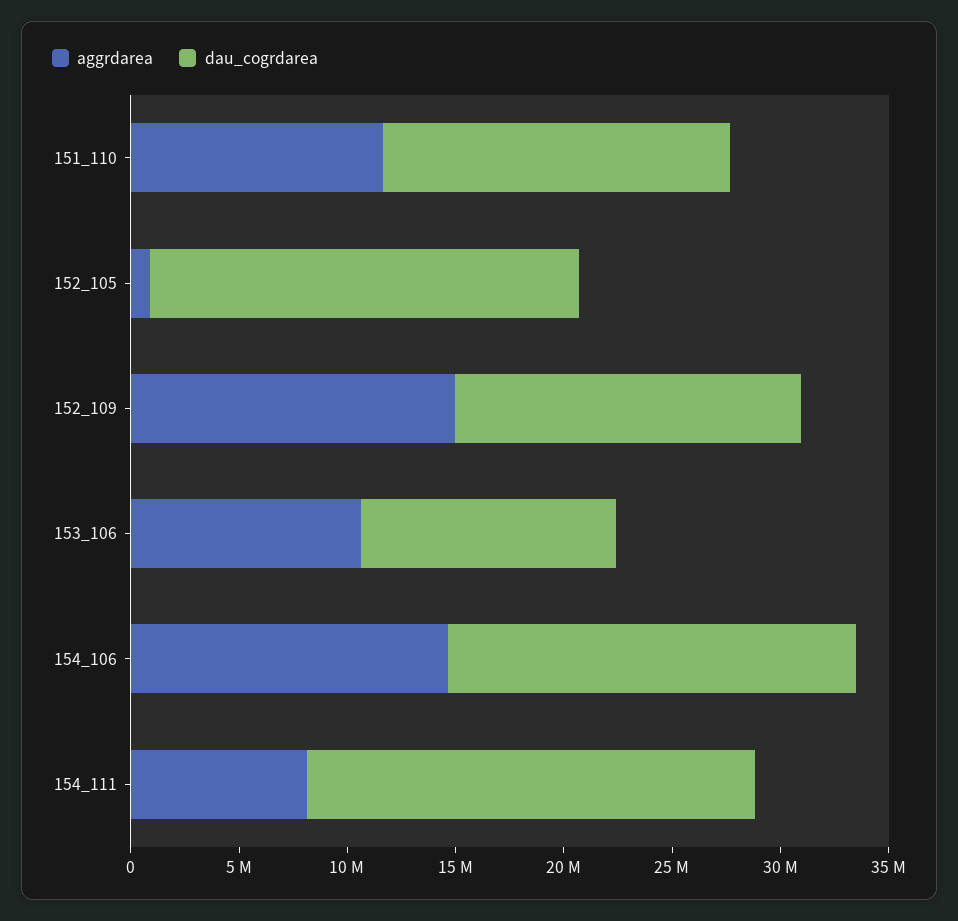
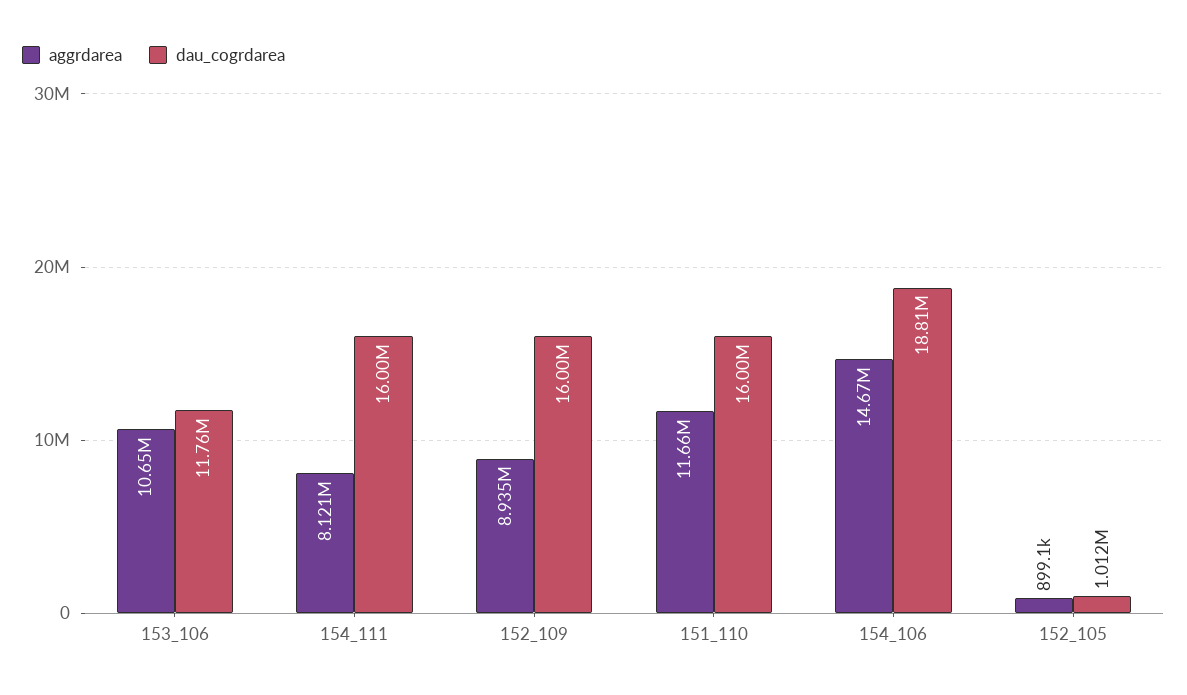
  {
    "aggrdarea": {
      "151_110": 11660000,
      "152_105": 899100,
-     "152_109": 15000000,
+     "152_109": 8935000,
      "153_106": 10650000,
      "154_106": 14670000,
      "154_111": 8121000
    },
    "dau_cogrdarea": {
      "151_110": 16000000,
-     "152_105": 20000000,
+     "152_105": 1012000,
      "152_109": 16000000,
      "153_106": 11760000,
      "154_106": 18810000,
-     "154_111": 21000000
+     "154_111": 16000000
    }
  }

